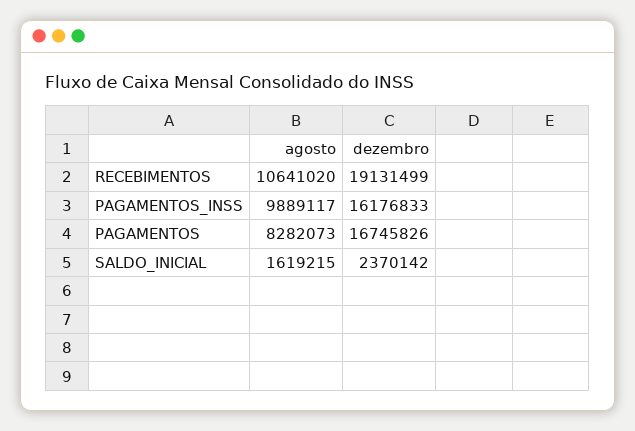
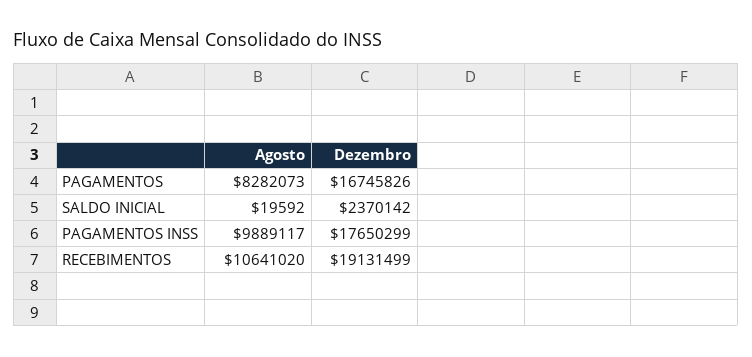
  {
    "agosto": {
      "RECEBIMENTOS": 10641020,
      "PAGAMENTOS_INSS": 9889117,
      "PAGAMENTOS": 8282073,
-     "SALDO_INICIAL": 1619215
+     "SALDO_INICIAL": 19592
    },
    "dezembro": {
      "RECEBIMENTOS": 19131499,
-     "PAGAMENTOS_INSS": 16176833,
+     "PAGAMENTOS_INSS": 17650299,
      "PAGAMENTOS": 16745826,
      "SALDO_INICIAL": 2370142
    }
  }

